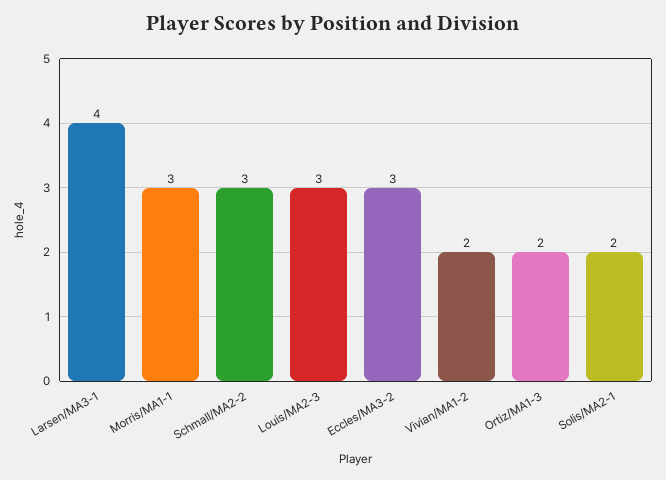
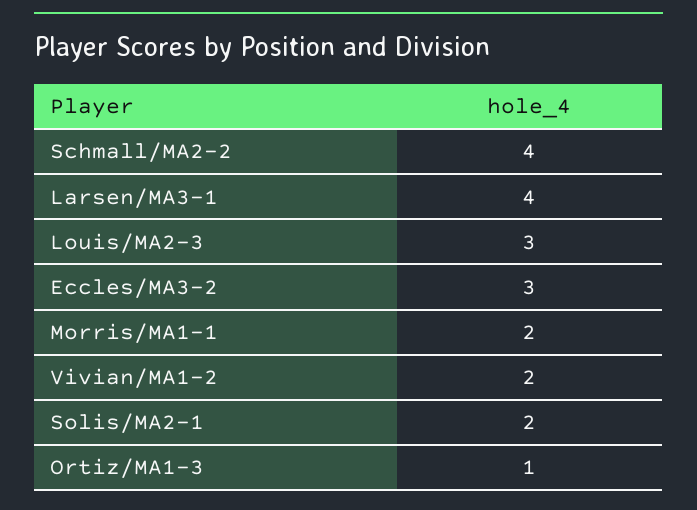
  {
    "Larsen/MA3-1": 4,
-   "Morris/MA1-1": 3,
+   "Morris/MA1-1": 2,
-   "Schmall/MA2-2": 3,
+   "Schmall/MA2-2": 4,
    "Louis/MA2-3": 3,
    "Eccles/MA3-2": 3,
    "Vivian/MA1-2": 2,
-   "Ortiz/MA1-3": 2,
+   "Ortiz/MA1-3": 1,
    "Solis/MA2-1": 2
  }

